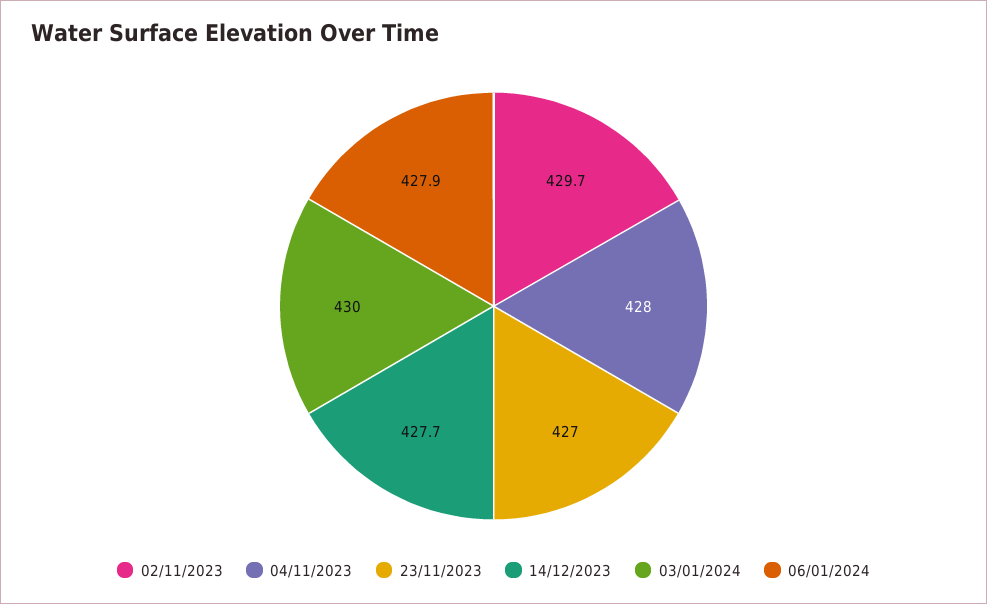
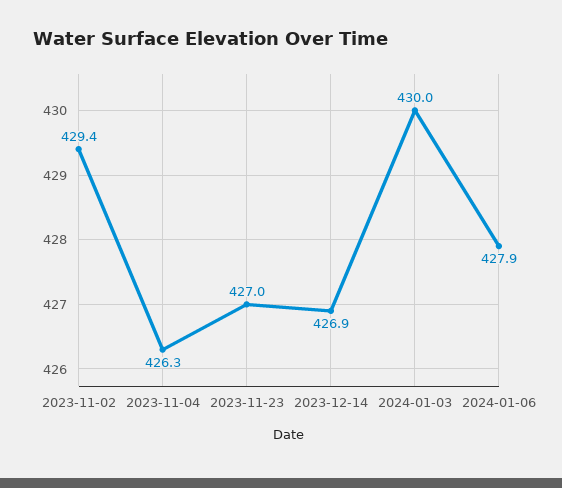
  {
-   "02/11/2023": 429.7,
+   "02/11/2023": 429.4,
-   "04/11/2023": 428,
+   "04/11/2023": 426.3,
    "23/11/2023": 427,
-   "14/12/2023": 427.7,
+   "14/12/2023": 426.9,
    "03/01/2024": 430,
    "06/01/2024": 427.9
  }

